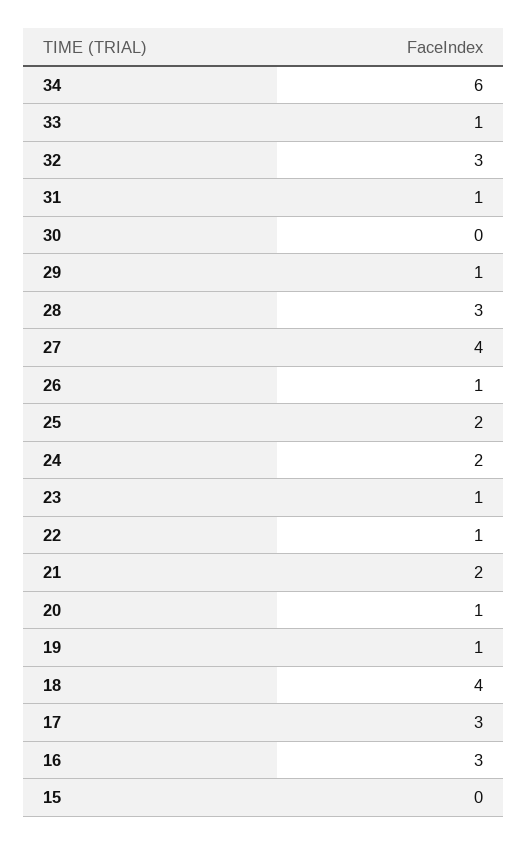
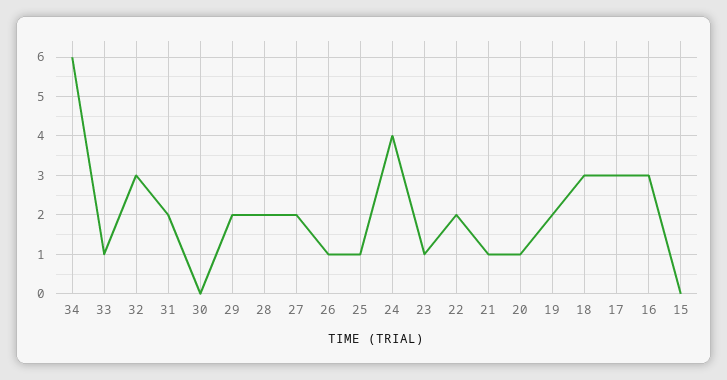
  {
    "34": 6,
    "33": 1,
    "32": 3,
-   "31": 1,
+   "31": 2,
    "30": 0,
-   "29": 1,
+   "29": 2,
-   "28": 3,
+   "28": 2,
-   "27": 4,
+   "27": 2,
    "26": 1,
-   "25": 2,
+   "25": 1,
-   "24": 2,
+   "24": 4,
    "23": 1,
-   "22": 1,
+   "22": 2,
-   "21": 2,
+   "21": 1,
    "20": 1,
-   "19": 1,
+   "19": 2,
-   "18": 4,
+   "18": 3,
    "17": 3,
    "16": 3,
    "15": 0
  }

